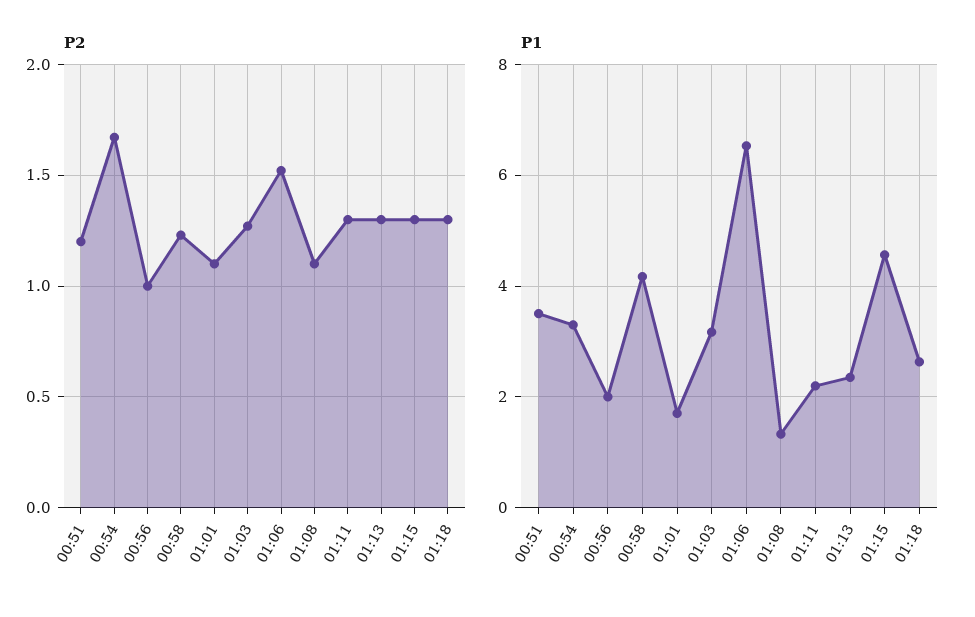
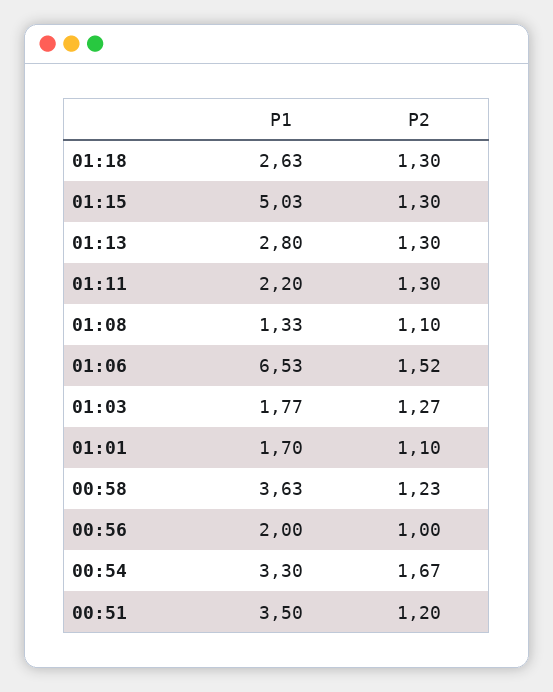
  {
    "P2": {
      "00:51": 1.2,
      "00:54": 1.67,
      "00:56": 1,
      "00:58": 1.23,
      "01:01": 1.1,
      "01:03": 1.27,
      "01:06": 1.52,
      "01:08": 1.1,
      "01:11": 1.3,
      "01:13": 1.3,
      "01:15": 1.3,
      "01:18": 1.3
    },
    "P1": {
      "00:51": 3.5,
      "00:54": 3.3,
      "00:56": 2,
-     "00:58": 4.2,
+     "00:58": 3.63,
      "01:01": 1.7,
-     "01:03": 3.2,
+     "01:03": 1.77,
      "01:06": 6.53,
      "01:08": 1.33,
      "01:11": 2.2,
-     "01:13": 2.4,
+     "01:13": 2.8,
-     "01:15": 4.6,
+     "01:15": 5.03,
      "01:18": 2.63
    }
  }

